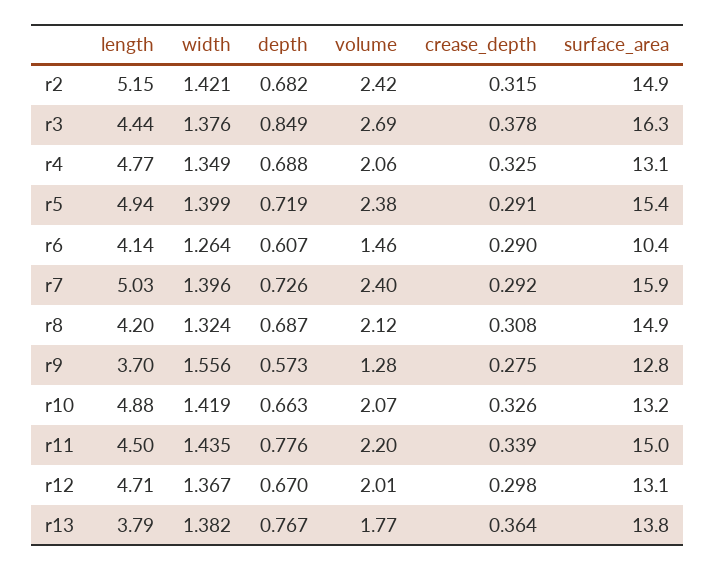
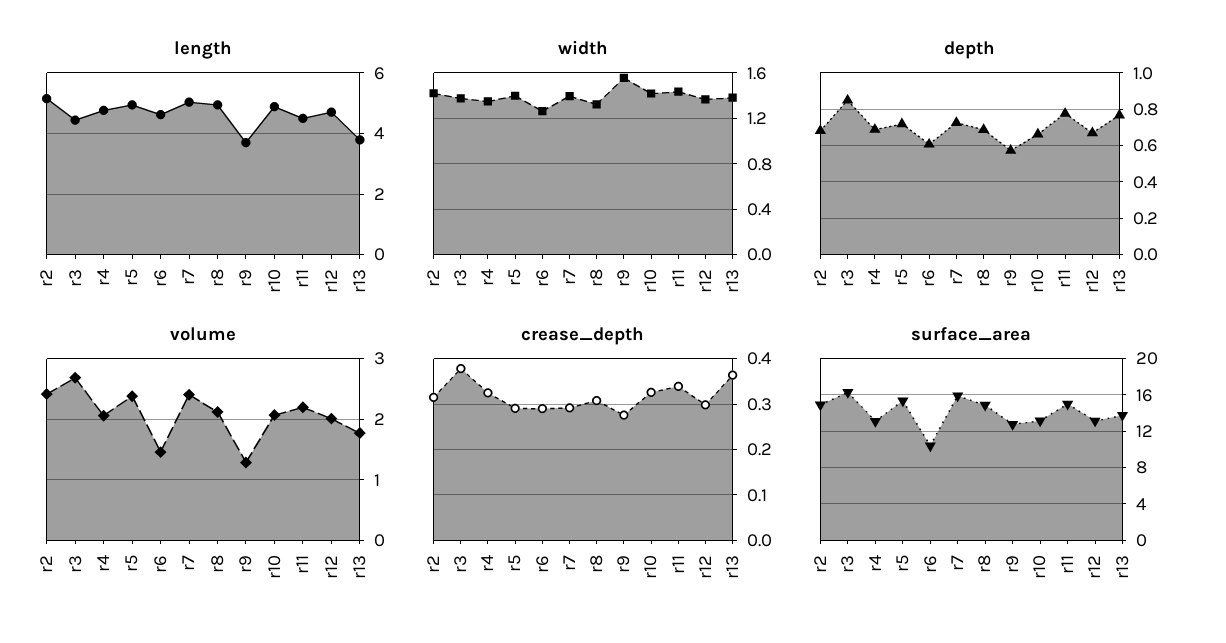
  {
    "length": {
      "r2": 5.15,
      "r3": 4.44,
      "r4": 4.77,
      "r5": 4.94,
-     "r6": 4.14,
+     "r6": 4.6,
      "r7": 5.03,
-     "r8": 4.2,
+     "r8": 5,
      "r9": 3.7,
      "r10": 4.88,
      "r11": 4.5,
      "r12": 4.71,
      "r13": 3.79
    },
    "width": {
      "r2": 1.421,
      "r3": 1.376,
      "r4": 1.349,
      "r5": 1.399,
      "r6": 1.264,
      "r7": 1.396,
      "r8": 1.324,
      "r9": 1.556,
      "r10": 1.419,
      "r11": 1.435,
      "r12": 1.367,
      "r13": 1.382
    },
    "depth": {
      "r2": 0.682,
      "r3": 0.849,
      "r4": 0.688,
      "r5": 0.719,
      "r6": 0.607,
      "r7": 0.726,
      "r8": 0.687,
      "r9": 0.573,
      "r10": 0.663,
      "r11": 0.776,
      "r12": 0.67,
      "r13": 0.767
    },
    "volume": {
      "r2": 2.42,
      "r3": 2.69,
      "r4": 2.06,
      "r5": 2.38,
      "r6": 1.46,
      "r7": 2.4,
      "r8": 2.12,
      "r9": 1.28,
      "r10": 2.07,
      "r11": 2.2,
      "r12": 2.01,
      "r13": 1.77
    },
    "crease_depth": {
      "r2": 0.315,
      "r3": 0.378,
      "r4": 0.325,
      "r5": 0.291,
      "r6": 0.29,
      "r7": 0.292,
      "r8": 0.308,
      "r9": 0.275,
      "r10": 0.326,
      "r11": 0.339,
      "r12": 0.298,
      "r13": 0.364
    },
    "surface_area": {
      "r2": 14.9,
      "r3": 16.3,
      "r4": 13.1,
      "r5": 15.4,
      "r6": 10.4,
      "r7": 15.9,
      "r8": 14.9,
      "r9": 12.8,
      "r10": 13.2,
      "r11": 15,
      "r12": 13.1,
      "r13": 13.8
    }
  }

